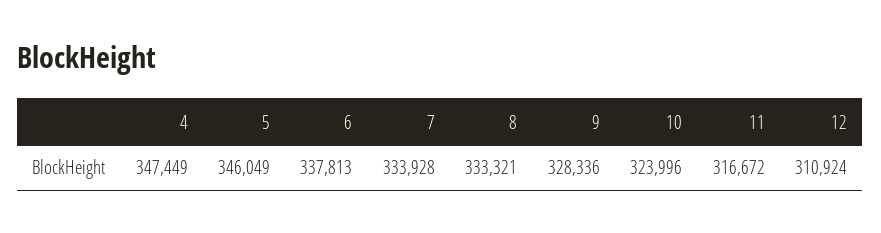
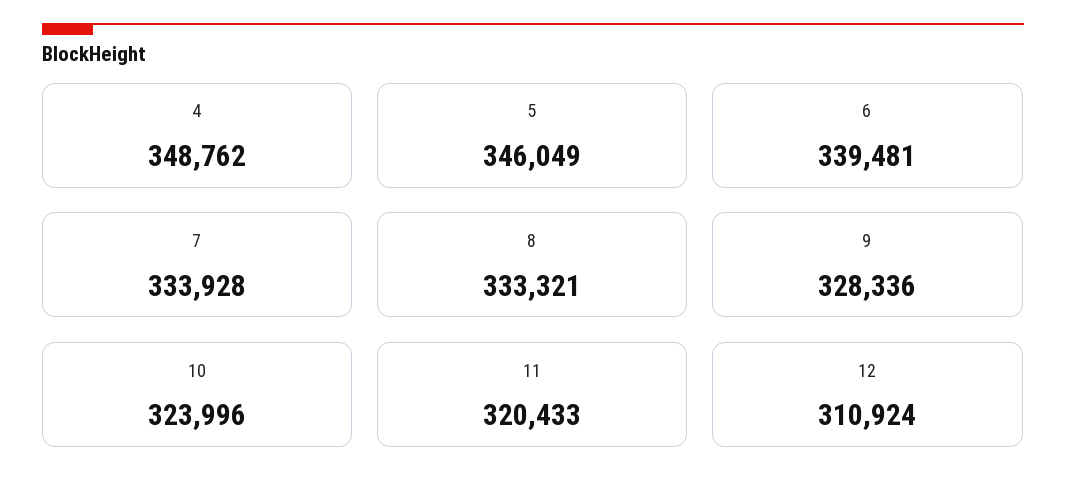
  {
-   "4": 347449,
+   "4": 348762,
    "5": 346049,
-   "6": 337813,
+   "6": 339481,
    "7": 333928,
    "8": 333321,
    "9": 328336,
    "10": 323996,
-   "11": 316672,
+   "11": 320433,
    "12": 310924
  }

